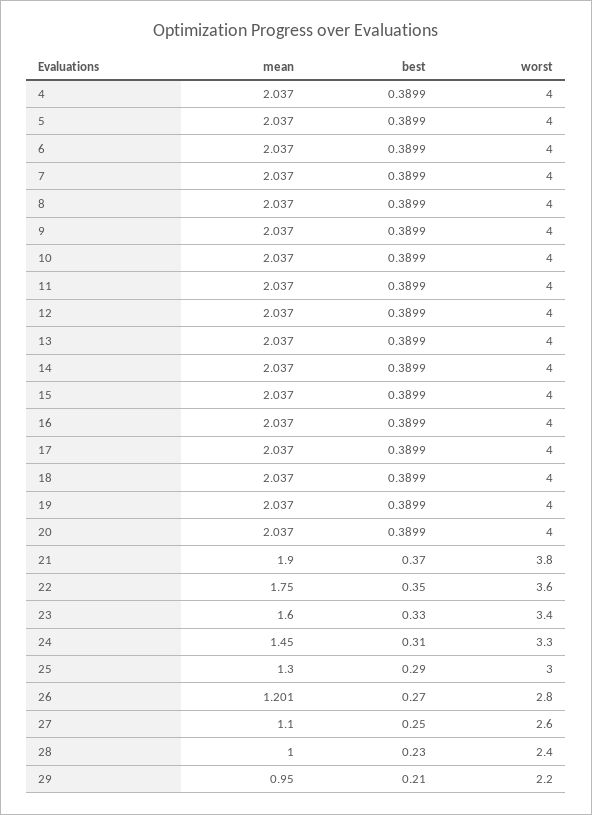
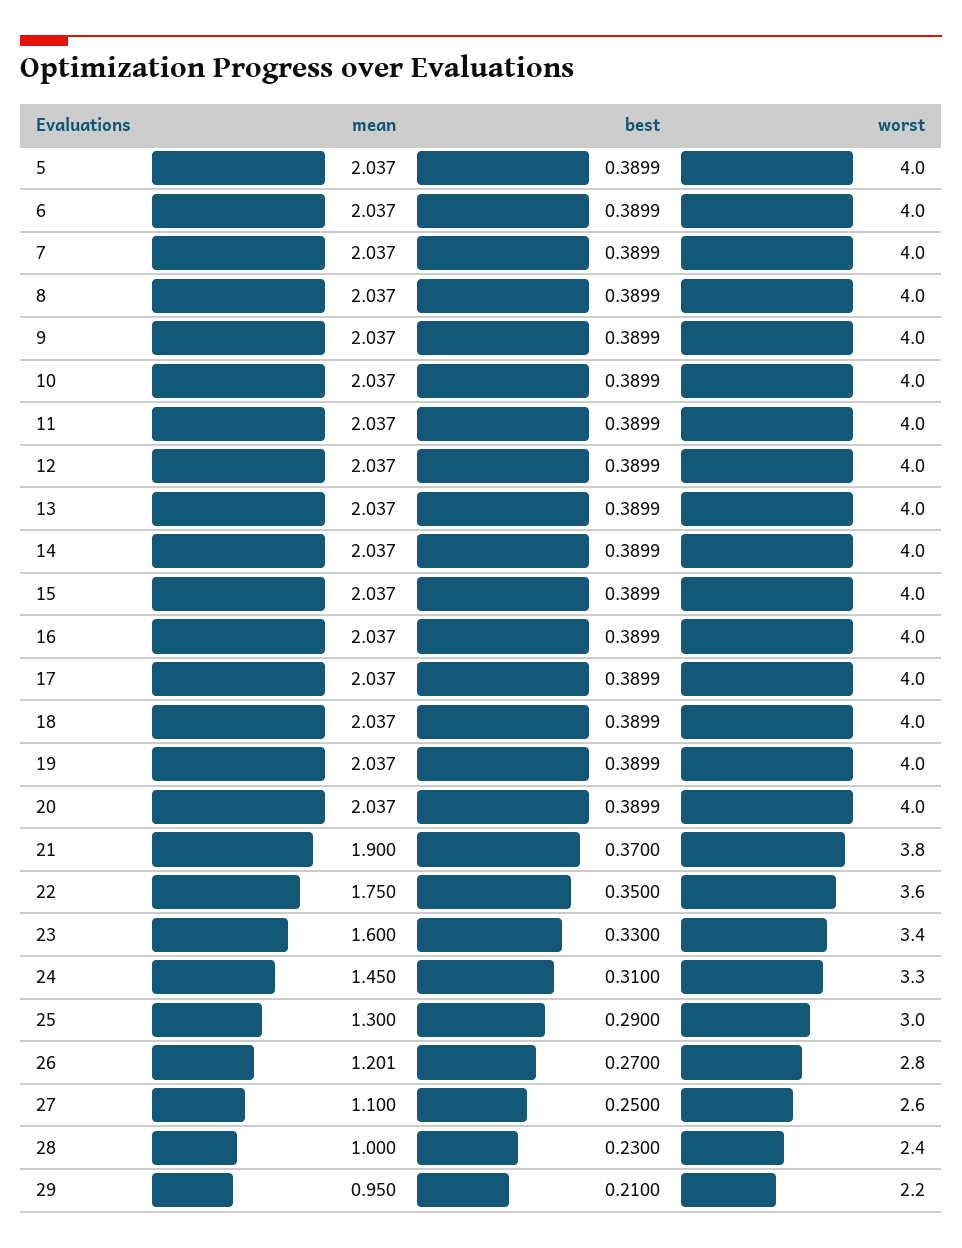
  {
    "mean": {
-     "4": 2.037,
      "5": 2.037,
      "6": 2.037,
      "7": 2.037,
      "8": 2.037,
      "9": 2.037,
      "10": 2.037,
      "11": 2.037,
      "12": 2.037,
      "13": 2.037,
      "14": 2.037,
      "15": 2.037,
      "16": 2.037,
      "17": 2.037,
      "18": 2.037,
      "19": 2.037,
      "20": 2.037,
      "21": 1.9,
      "22": 1.75,
      "23": 1.6,
      "24": 1.45,
      "25": 1.3,
      "26": 1.201,
      "27": 1.1,
      "28": 1,
      "29": 0.95
    },
    "best": {
-     "4": 0.3899,
      "5": 0.3899,
      "6": 0.3899,
      "7": 0.3899,
      "8": 0.3899,
      "9": 0.3899,
      "10": 0.3899,
      "11": 0.3899,
      "12": 0.3899,
      "13": 0.3899,
      "14": 0.3899,
      "15": 0.3899,
      "16": 0.3899,
      "17": 0.3899,
      "18": 0.3899,
      "19": 0.3899,
      "20": 0.3899,
      "21": 0.37,
      "22": 0.35,
      "23": 0.33,
      "24": 0.31,
      "25": 0.29,
      "26": 0.27,
      "27": 0.25,
      "28": 0.23,
      "29": 0.21
    },
    "worst": {
-     "4": 4,
      "5": 4,
      "6": 4,
      "7": 4,
      "8": 4,
      "9": 4,
      "10": 4,
      "11": 4,
      "12": 4,
      "13": 4,
      "14": 4,
      "15": 4,
      "16": 4,
      "17": 4,
      "18": 4,
      "19": 4,
      "20": 4,
      "21": 3.8,
      "22": 3.6,
      "23": 3.4,
      "24": 3.3,
      "25": 3,
      "26": 2.8,
      "27": 2.6,
      "28": 2.4,
      "29": 2.2
    }
  }

